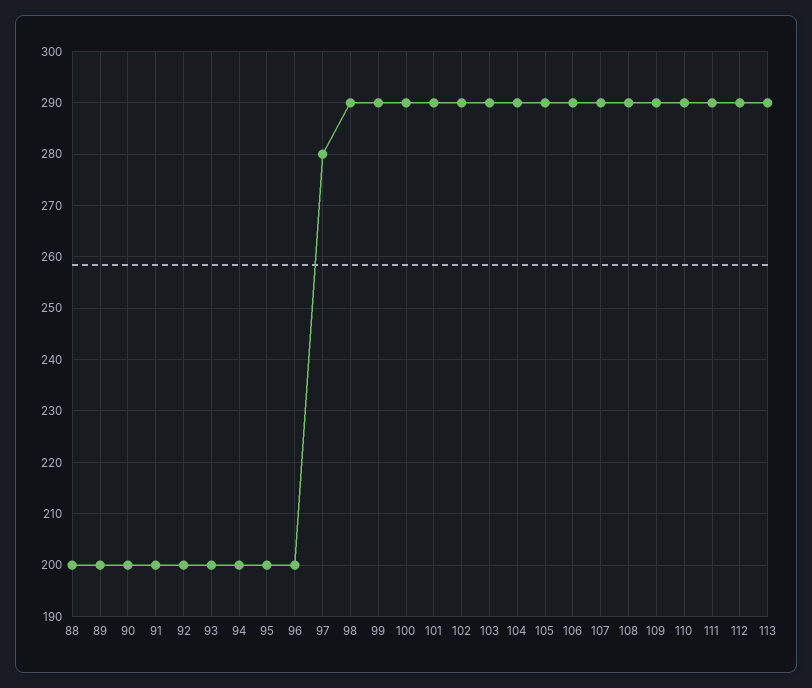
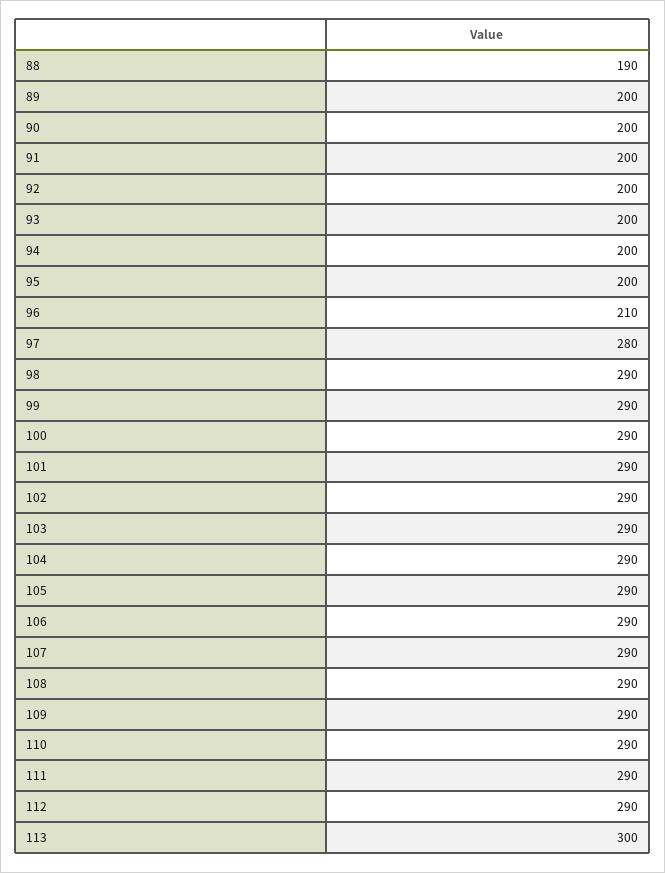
  {
-   "88": 200,
+   "88": 190,
    "89": 200,
    "90": 200,
    "91": 200,
    "92": 200,
    "93": 200,
    "94": 200,
    "95": 200,
-   "96": 200,
+   "96": 210,
    "97": 280,
    "98": 290,
    "99": 290,
    "100": 290,
    "101": 290,
    "102": 290,
    "103": 290,
    "104": 290,
    "105": 290,
    "106": 290,
    "107": 290,
    "108": 290,
    "109": 290,
    "110": 290,
    "111": 290,
    "112": 290,
-   "113": 290
+   "113": 300
  }

